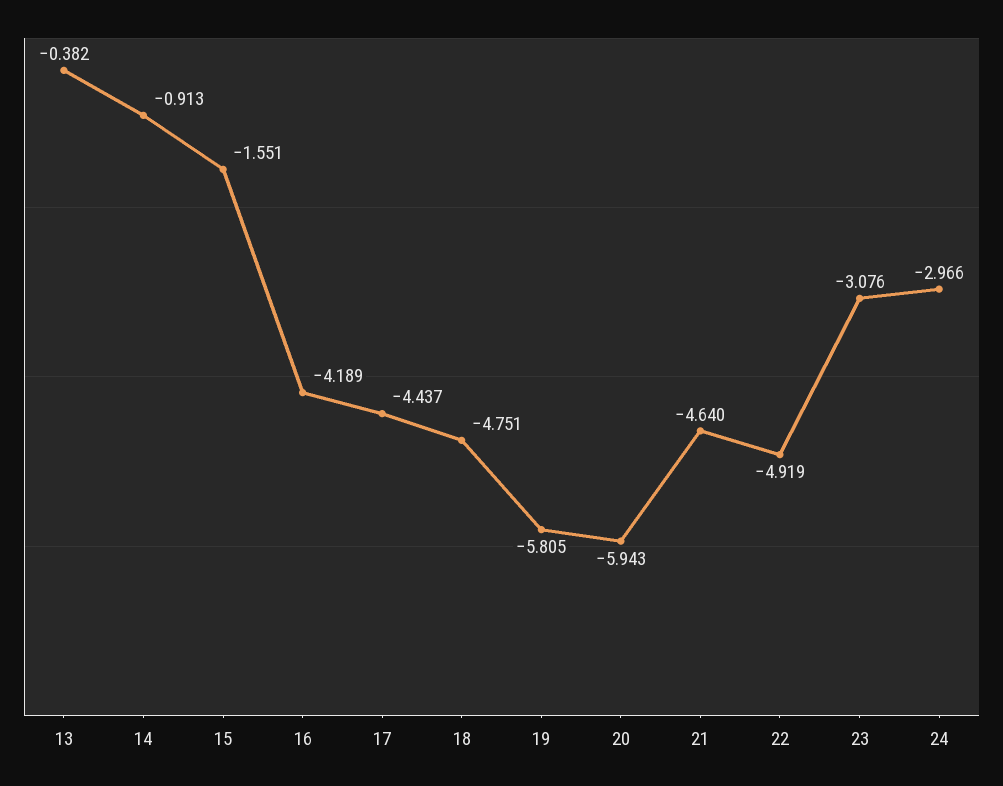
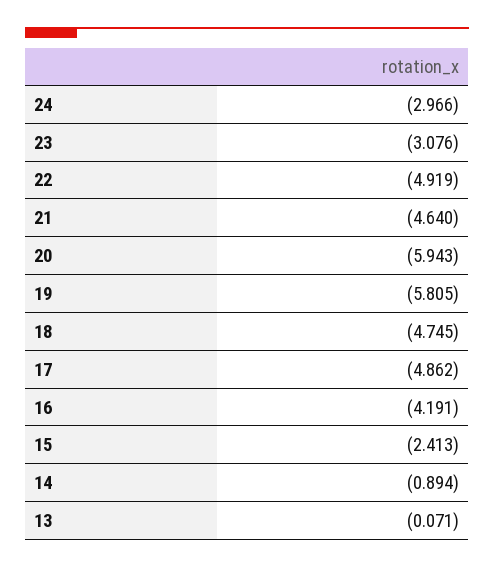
  {
-   "13": -0.382,
+   "13": -0.071,
-   "14": -0.913,
+   "14": -0.894,
-   "15": -1.551,
+   "15": -2.413,
-   "16": -4.189,
+   "16": -4.191,
-   "17": -4.437,
+   "17": -4.862,
-   "18": -4.751,
+   "18": -4.745,
    "19": -5.805,
    "20": -5.943,
    "21": -4.64,
    "22": -4.919,
    "23": -3.076,
    "24": -2.966
  }

